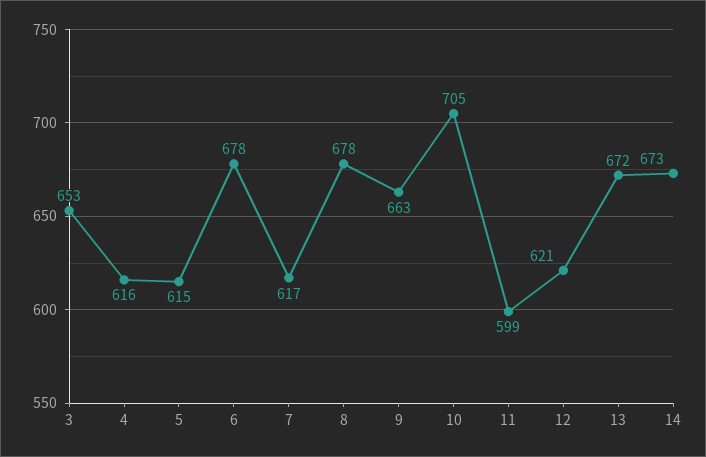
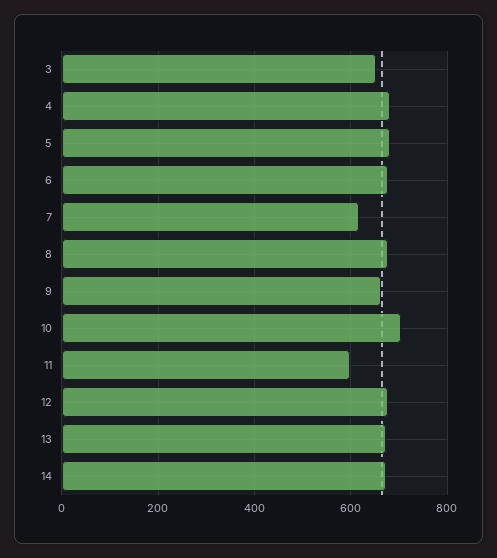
  {
    "3": 653,
-   "4": 616,
+   "4": 680,
-   "5": 615,
+   "5": 680,
    "6": 678,
    "7": 617,
    "8": 678,
    "9": 663,
    "10": 705,
    "11": 599,
-   "12": 621,
+   "12": 680,
    "13": 672,
    "14": 673
  }

